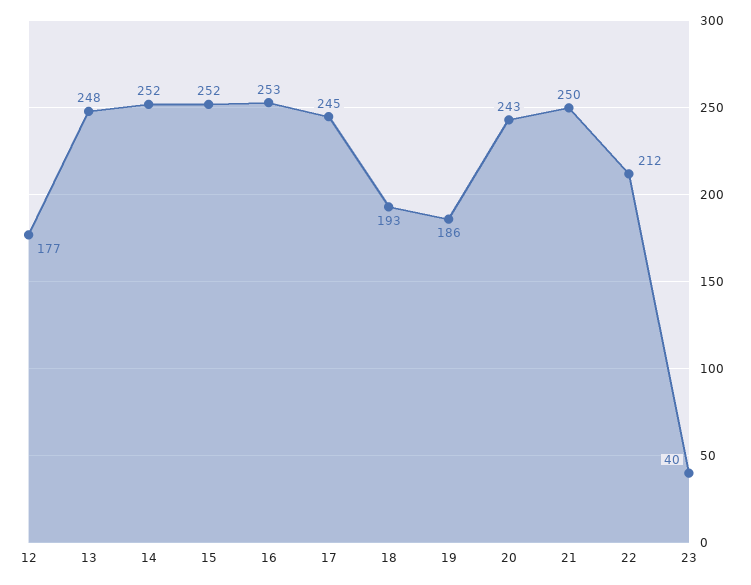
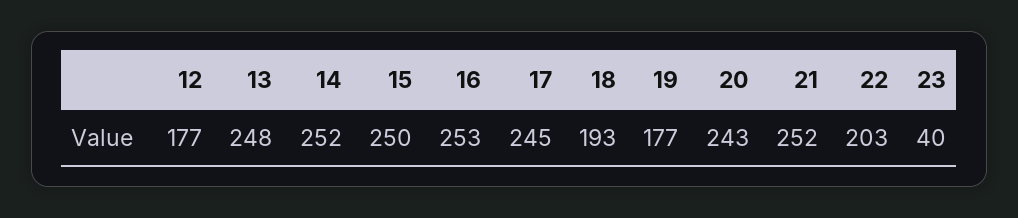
  {
    "12": 177,
    "13": 248,
    "14": 252,
-   "15": 252,
+   "15": 250,
    "16": 253,
    "17": 245,
    "18": 193,
-   "19": 186,
+   "19": 177,
    "20": 243,
-   "21": 250,
+   "21": 252,
-   "22": 212,
+   "22": 203,
    "23": 40
  }

